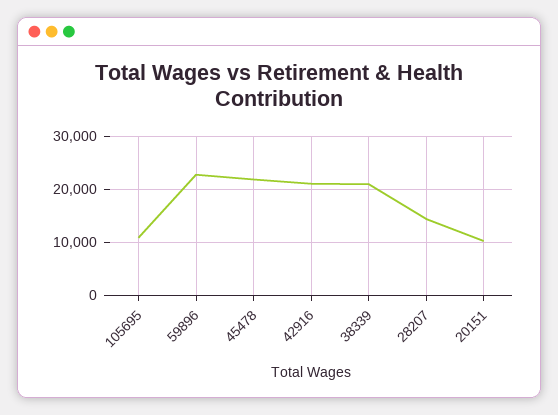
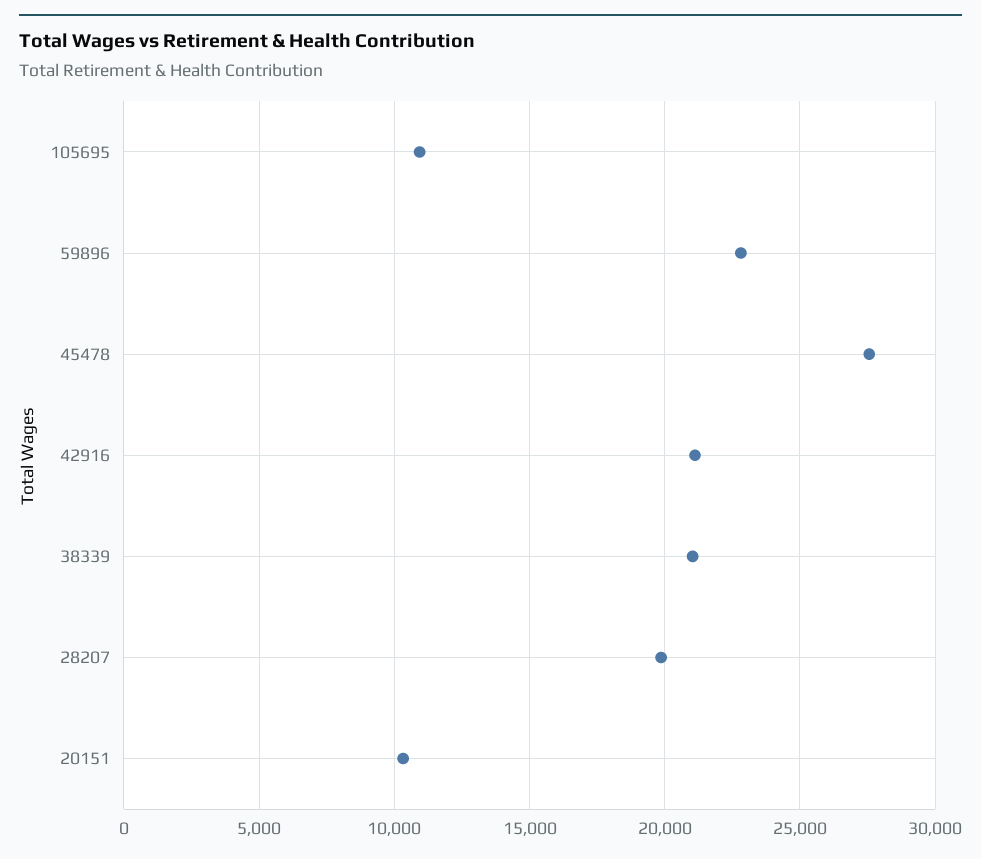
  {
    "105695": 11000,
    "59896": 23000,
-   "45478": 22000,
+   "45478": 27500,
    "42916": 21000,
    "38339": 21000,
-   "28207": 14000,
+   "28207": 20000,
    "20151": 10500
  }

